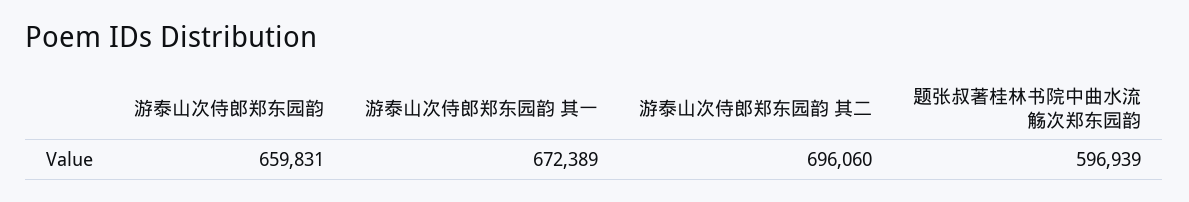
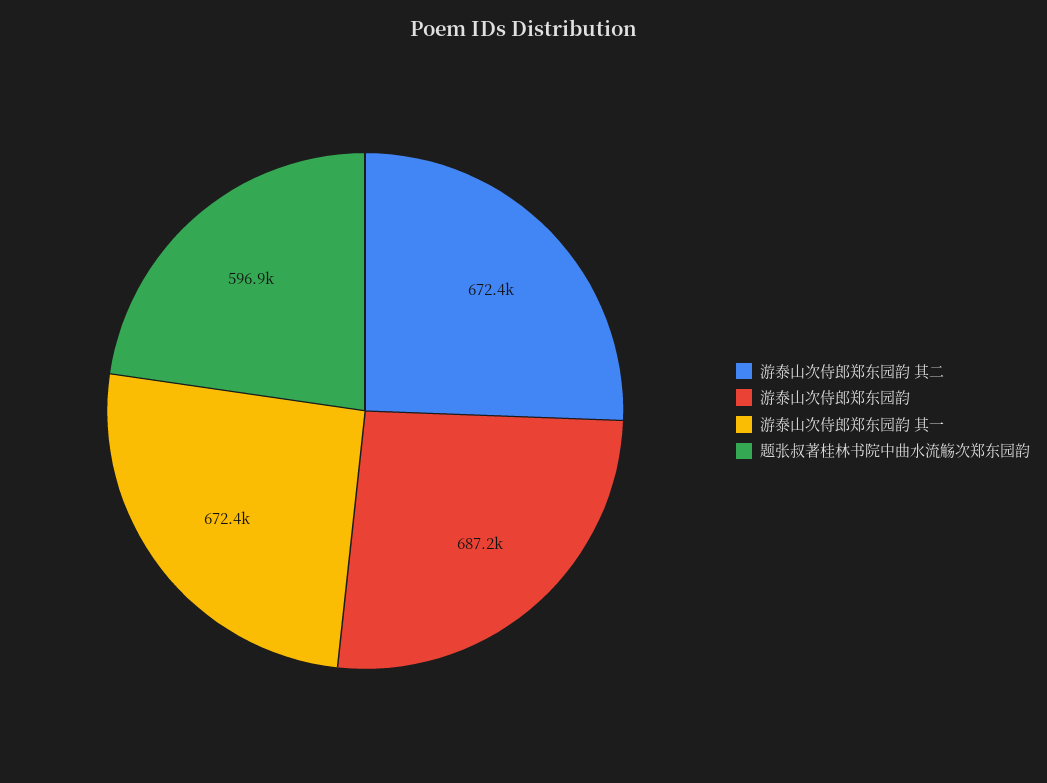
  {
-   "游泰山次侍郎郑东园韵": 659831,
+   "游泰山次侍郎郑东园韵": 687200,
    "游泰山次侍郎郑东园韵 其一": 672389,
-   "游泰山次侍郎郑东园韵 其二": 696060,
+   "游泰山次侍郎郑东园韵 其二": 672400,
    "题张叔著桂林书院中曲水流觞次郑东园韵": 596939
  }

